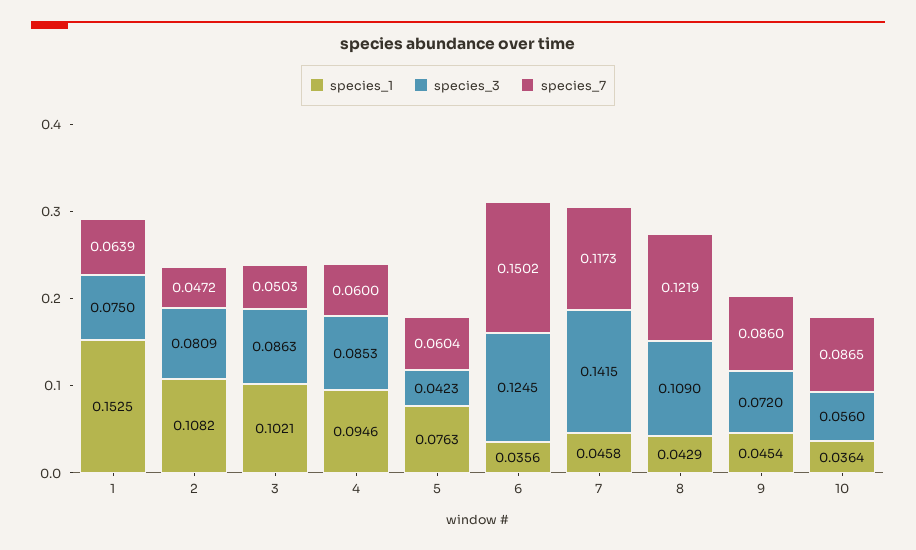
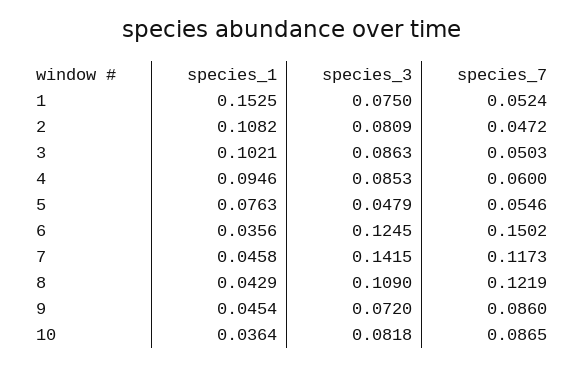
  {
    "species_1": {
      "1": 0.1525,
      "2": 0.1082,
      "3": 0.1021,
      "4": 0.0946,
      "5": 0.0763,
      "6": 0.0356,
      "7": 0.0458,
      "8": 0.0429,
      "9": 0.0454,
      "10": 0.0364
    },
    "species_3": {
      "1": 0.075,
      "2": 0.0809,
      "3": 0.0863,
      "4": 0.0853,
-     "5": 0.0423,
+     "5": 0.0479,
      "6": 0.1245,
      "7": 0.1415,
      "8": 0.109,
      "9": 0.072,
-     "10": 0.056
+     "10": 0.0818
    },
    "species_7": {
-     "1": 0.0639,
+     "1": 0.0524,
      "2": 0.0472,
      "3": 0.0503,
      "4": 0.06,
-     "5": 0.0604,
+     "5": 0.0546,
      "6": 0.1502,
      "7": 0.1173,
      "8": 0.1219,
      "9": 0.086,
      "10": 0.0865
    }
  }

